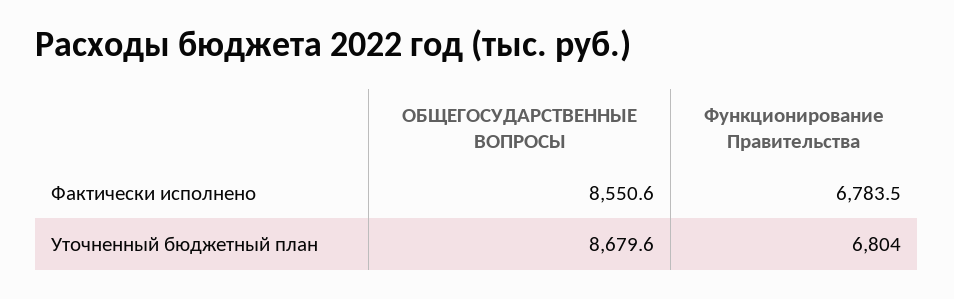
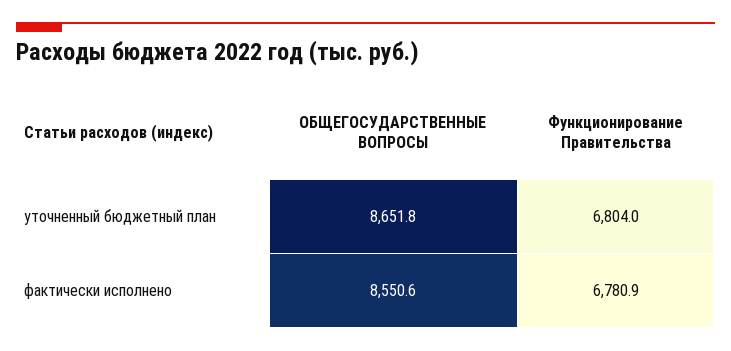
  {
    "ОБЩЕГОСУДАРСТВЕННЫЕ ВОПРОСЫ": {
      "Фактически исполнено": 8550.6,
-     "Уточненный бюджетный план": 8679.6
+     "Уточненный бюджетный план": 8651.8
    },
    "Функционирование Правительства": {
-     "Фактически исполнено": 6783.5,
+     "Фактически исполнено": 6780.9,
      "Уточненный бюджетный план": 6804
    }
  }

